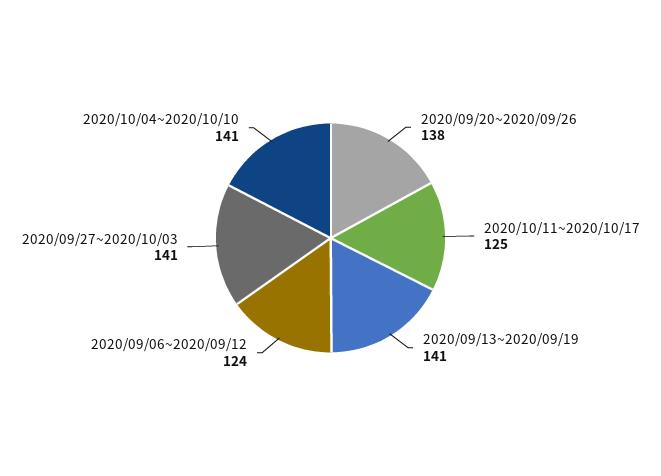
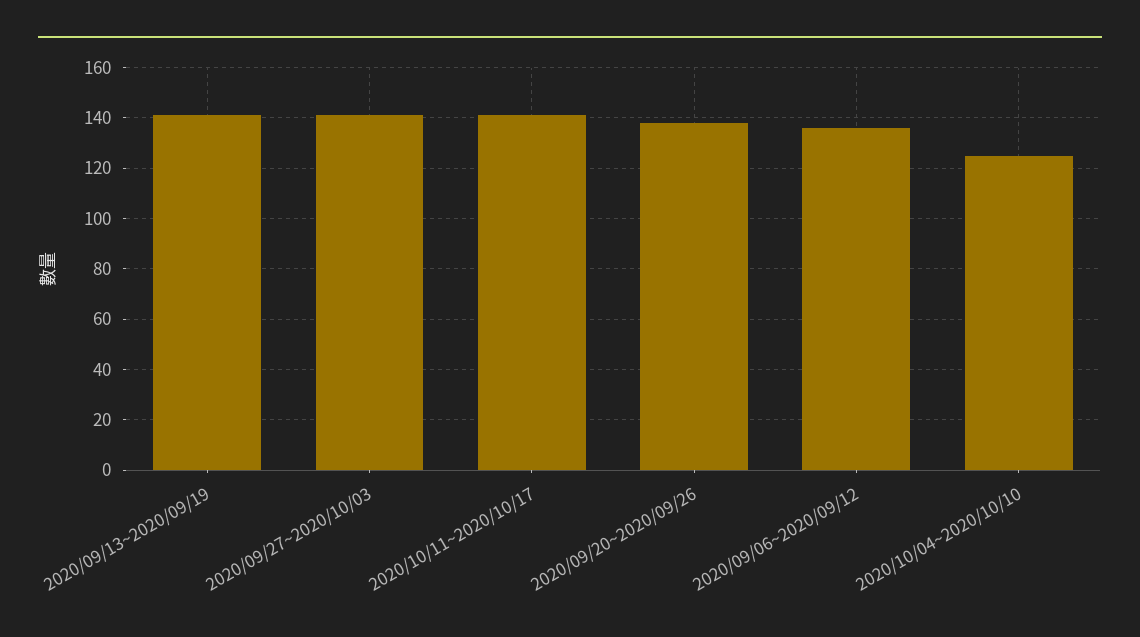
  {
    "2020/09/20~2020/09/26": 138,
-   "2020/10/11~2020/10/17": 125,
+   "2020/10/11~2020/10/17": 140,
    "2020/09/13~2020/09/19": 141,
-   "2020/09/06~2020/09/12": 124,
+   "2020/09/06~2020/09/12": 135,
    "2020/09/27~2020/10/03": 141,
-   "2020/10/04~2020/10/10": 141
+   "2020/10/04~2020/10/10": 125
  }

